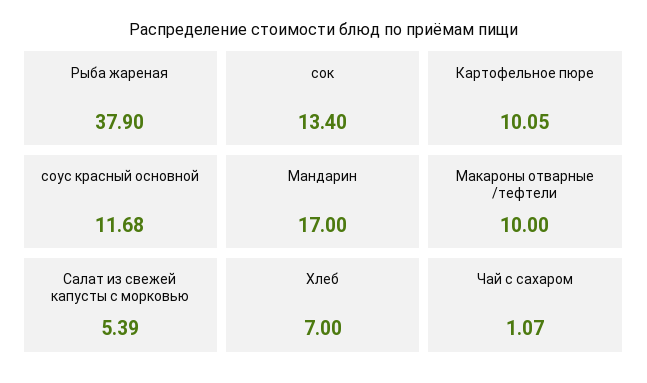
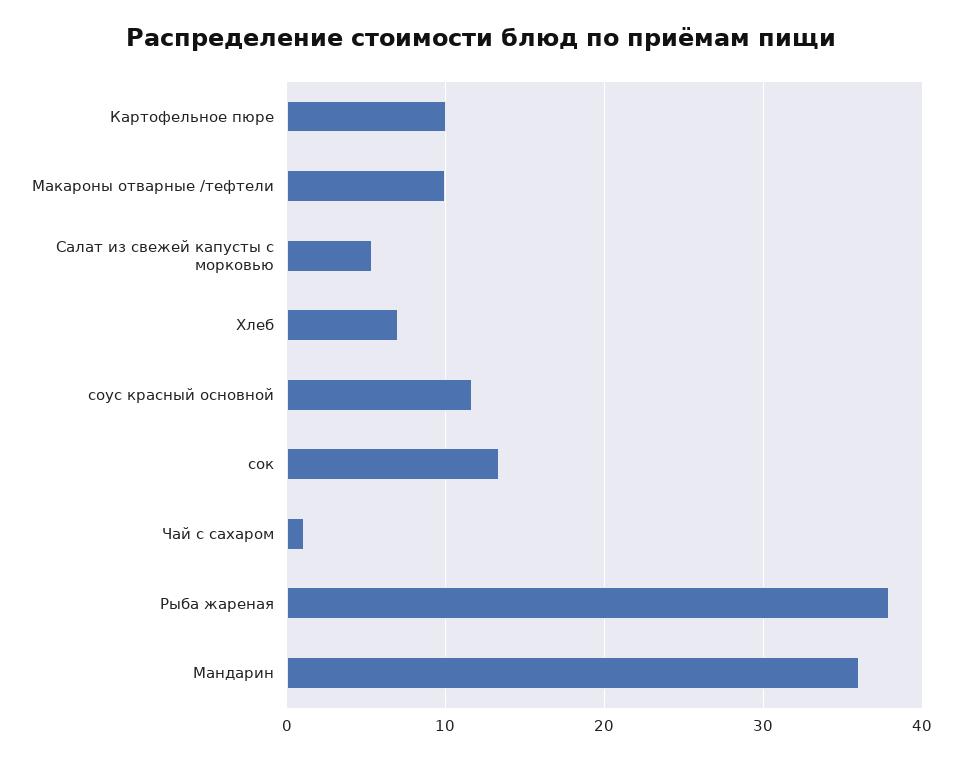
  {
    "Рыба жареная": 37.9,
    "сок": 13.4,
    "Картофельное пюре": 10.05,
    "соус красный основной": 11.68,
-   "Мандарин": 17,
+   "Мандарин": 36,
    "Макароны отварные /тефтели": 10,
    "Салат из свежей капусты с морковью": 5.39,
    "Хлеб": 7,
    "Чай с сахаром": 1.07
  }

